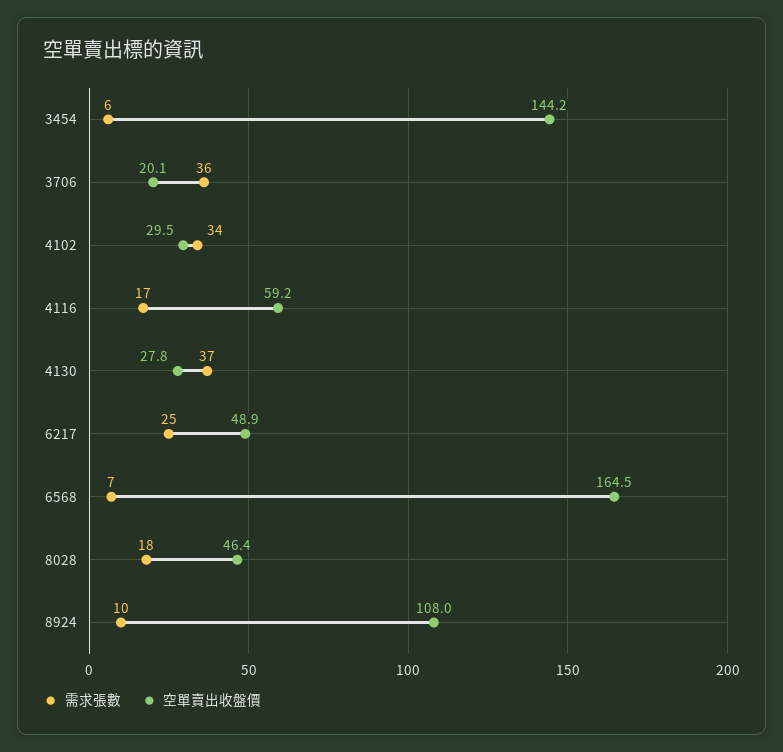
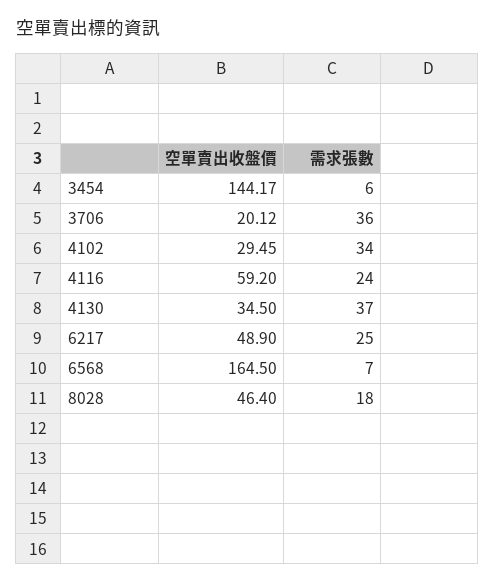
  {
    "需求張數": {
      "3454": 6,
      "3706": 36,
      "4102": 34,
-     "4116": 17,
+     "4116": 24,
      "4130": 37,
      "6217": 25,
      "6568": 7,
-     "8028": 18,
+     "8028": 18
-     "8924": 10
    },
    "空單賣出收盤價": {
      "3454": 144.17,
      "3706": 20.12,
      "4102": 29.45,
      "4116": 59.2,
-     "4130": 27.8,
+     "4130": 34.5,
      "6217": 48.9,
      "6568": 164.5,
-     "8028": 46.4,
+     "8028": 46.4
-     "8924": 108
    }
  }

